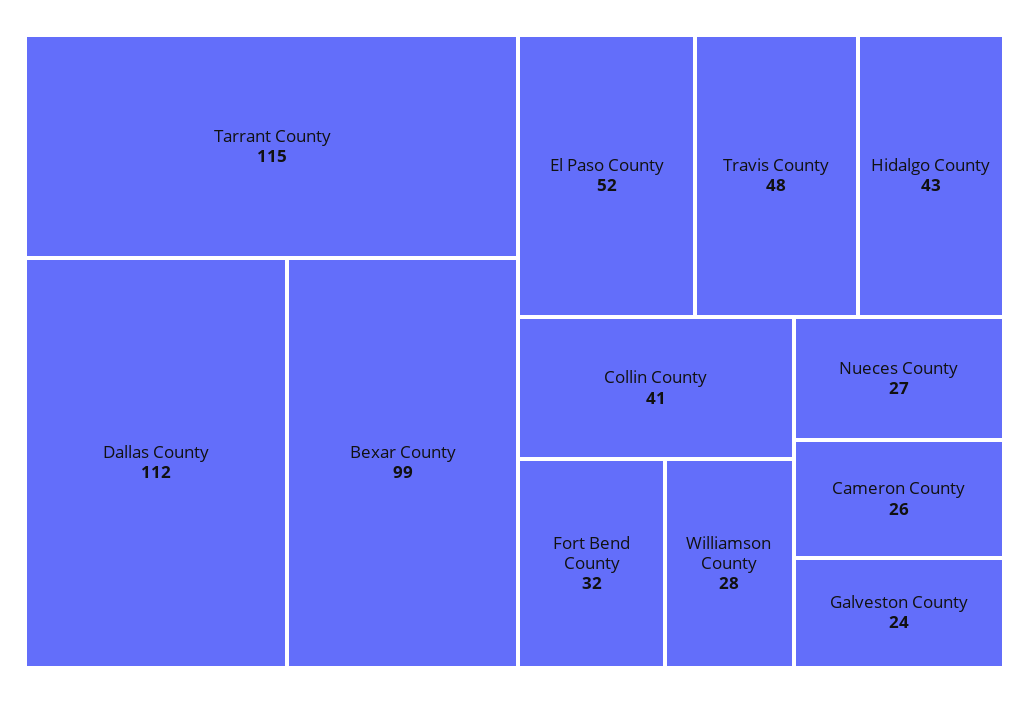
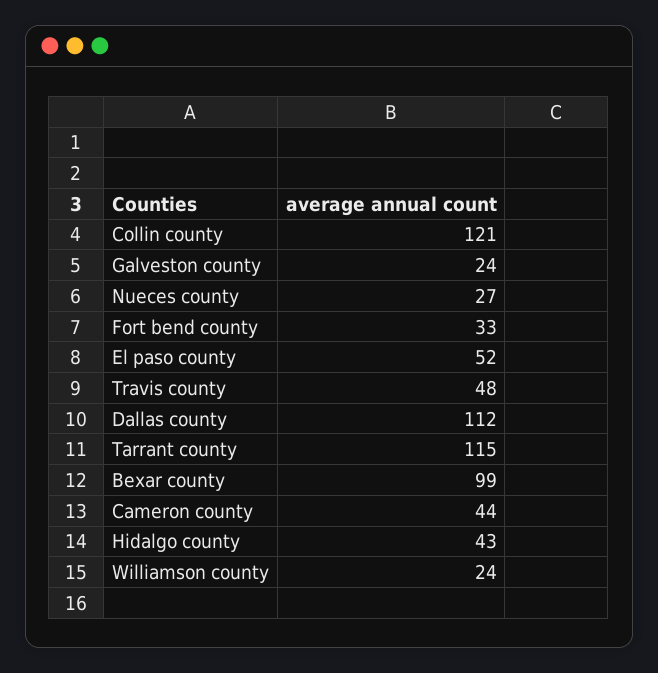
  {
    "Tarrant County": 115,
    "Dallas County": 112,
    "Bexar County": 99,
    "El Paso County": 52,
    "Travis County": 48,
    "Hidalgo County": 43,
-   "Collin County": 41,
+   "Collin County": 121,
-   "Fort Bend County": 32,
+   "Fort Bend County": 33,
-   "Williamson County": 28,
+   "Williamson County": 24,
    "Nueces County": 27,
-   "Cameron County": 26,
+   "Cameron County": 44,
    "Galveston County": 24
  }

